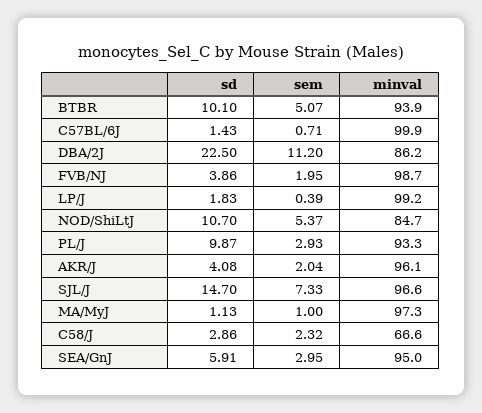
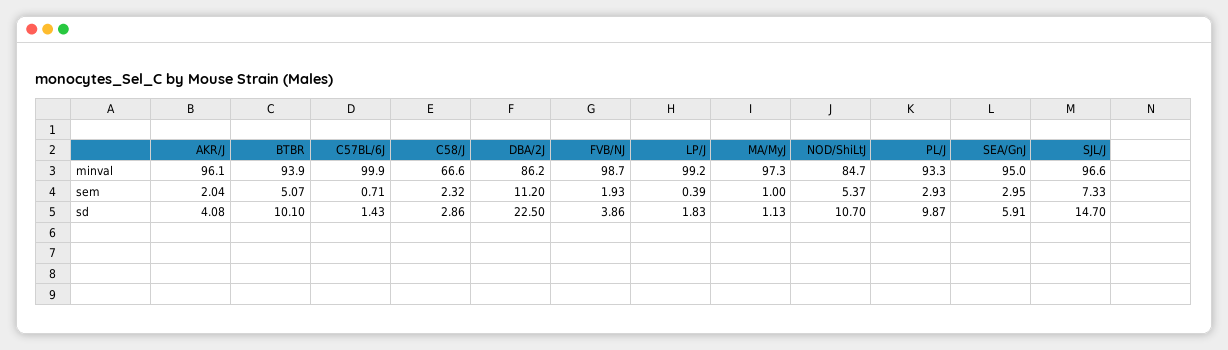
  {
    "sd": {
      "BTBR": 10.1,
      "C57BL/6J": 1.43,
      "DBA/2J": 22.5,
      "FVB/NJ": 3.86,
      "LP/J": 1.83,
      "NOD/ShiLtJ": 10.7,
      "PL/J": 9.87,
      "AKR/J": 4.08,
      "SJL/J": 14.7,
      "MA/MyJ": 1.13,
      "C58/J": 2.86,
      "SEA/GnJ": 5.91
    },
    "sem": {
      "BTBR": 5.07,
      "C57BL/6J": 0.71,
      "DBA/2J": 11.2,
-     "FVB/NJ": 1.95,
+     "FVB/NJ": 1.93,
      "LP/J": 0.39,
      "NOD/ShiLtJ": 5.37,
      "PL/J": 2.93,
      "AKR/J": 2.04,
      "SJL/J": 7.33,
      "MA/MyJ": 1,
      "C58/J": 2.32,
      "SEA/GnJ": 2.95
    },
    "minval": {
      "BTBR": 93.9,
      "C57BL/6J": 99.9,
      "DBA/2J": 86.2,
      "FVB/NJ": 98.7,
      "LP/J": 99.2,
      "NOD/ShiLtJ": 84.7,
      "PL/J": 93.3,
      "AKR/J": 96.1,
      "SJL/J": 96.6,
      "MA/MyJ": 97.3,
      "C58/J": 66.6,
      "SEA/GnJ": 95
    }
  }

